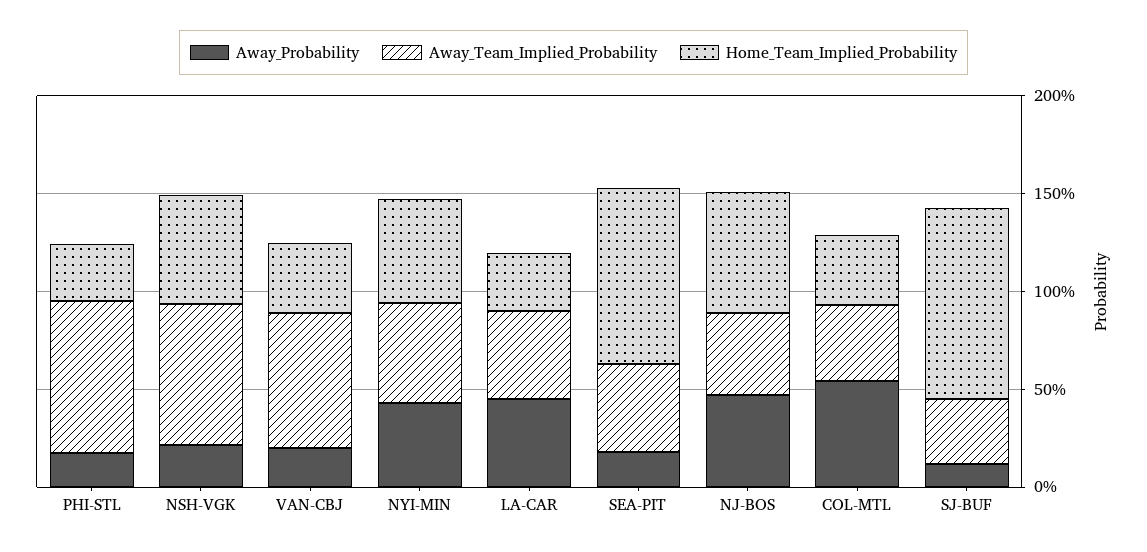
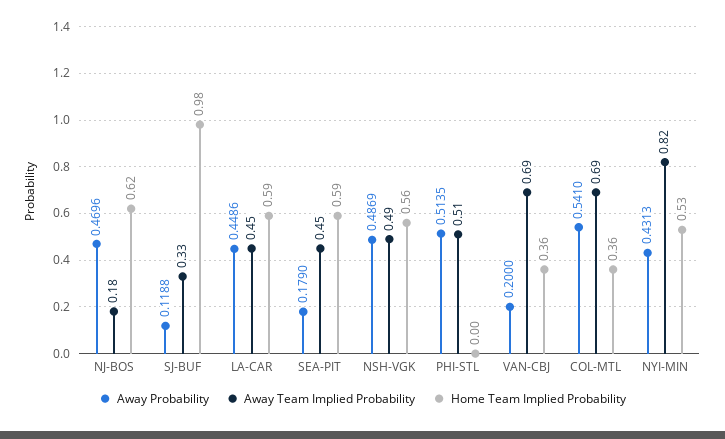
  {
    "Away_Probability": {
-     "PHI-STL": 0.2,
+     "PHI-STL": 0.5135,
-     "NSH-VGK": 0.2,
+     "NSH-VGK": 0.4869,
      "VAN-CBJ": 0.2,
      "NYI-MIN": 0.4313,
      "LA-CAR": 0.4486,
      "SEA-PIT": 0.179,
      "NJ-BOS": 0.4696,
      "COL-MTL": 0.541,
      "SJ-BUF": 0.1188
    },
    "Away_Team_Implied_Probability": {
-     "PHI-STL": 0.8,
+     "PHI-STL": 0.51,
-     "NSH-VGK": 0.7,
+     "NSH-VGK": 0.49,
      "VAN-CBJ": 0.69,
-     "NYI-MIN": 0.5,
+     "NYI-MIN": 0.82,
      "LA-CAR": 0.45,
      "SEA-PIT": 0.45,
-     "NJ-BOS": 0.4,
+     "NJ-BOS": 0.18,
-     "COL-MTL": 0.4,
+     "COL-MTL": 0.69,
      "SJ-BUF": 0.33
    },
    "Home_Team_Implied_Probability": {
-     "PHI-STL": 0.3,
+     "PHI-STL": 0,
      "NSH-VGK": 0.56,
      "VAN-CBJ": 0.36,
      "NYI-MIN": 0.53,
-     "LA-CAR": 0.3,
+     "LA-CAR": 0.59,
-     "SEA-PIT": 0.9,
+     "SEA-PIT": 0.59,
      "NJ-BOS": 0.62,
      "COL-MTL": 0.36,
      "SJ-BUF": 0.98
    }
  }

